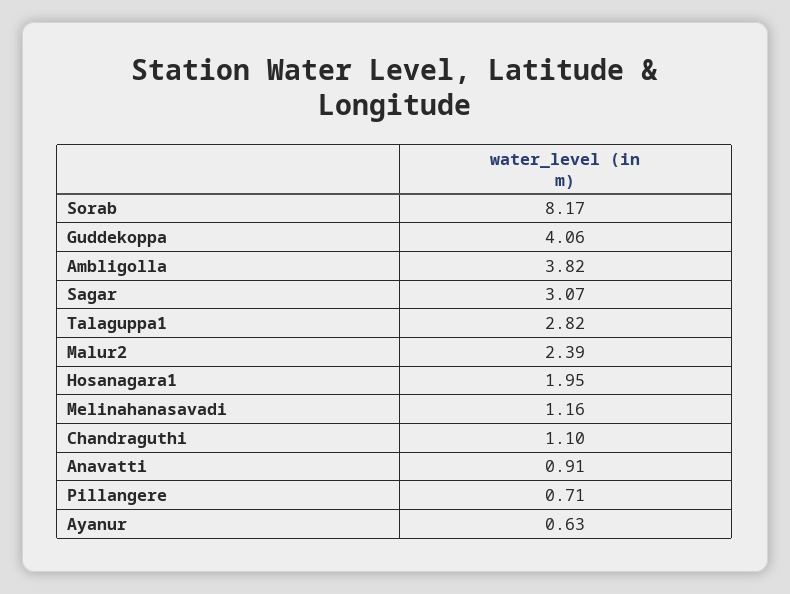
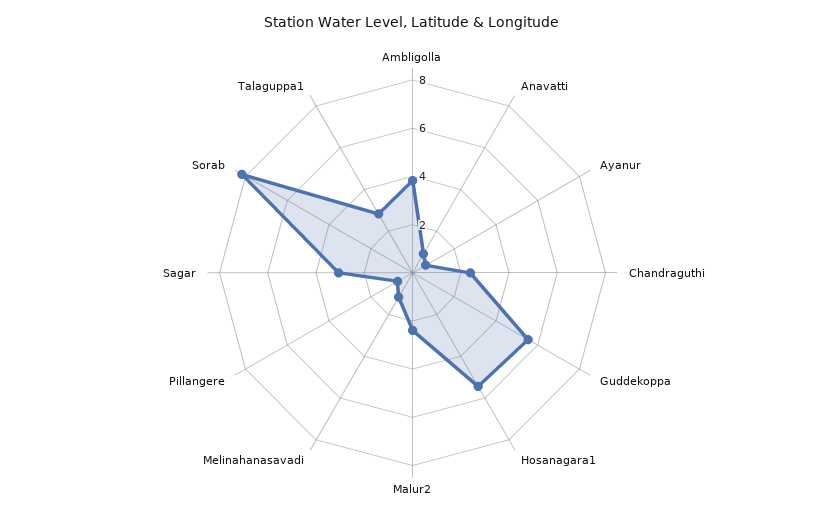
  {
    "Sorab": 8.17,
-   "Guddekoppa": 4.06,
+   "Guddekoppa": 5.5,
    "Ambligolla": 3.82,
    "Sagar": 3.07,
    "Talaguppa1": 2.82,
    "Malur2": 2.39,
-   "Hosanagara1": 1.95,
+   "Hosanagara1": 5.5,
    "Melinahanasavadi": 1.16,
-   "Chandraguthi": 1.1,
+   "Chandraguthi": 2.5,
    "Anavatti": 0.91,
    "Pillangere": 0.71,
    "Ayanur": 0.63
  }

